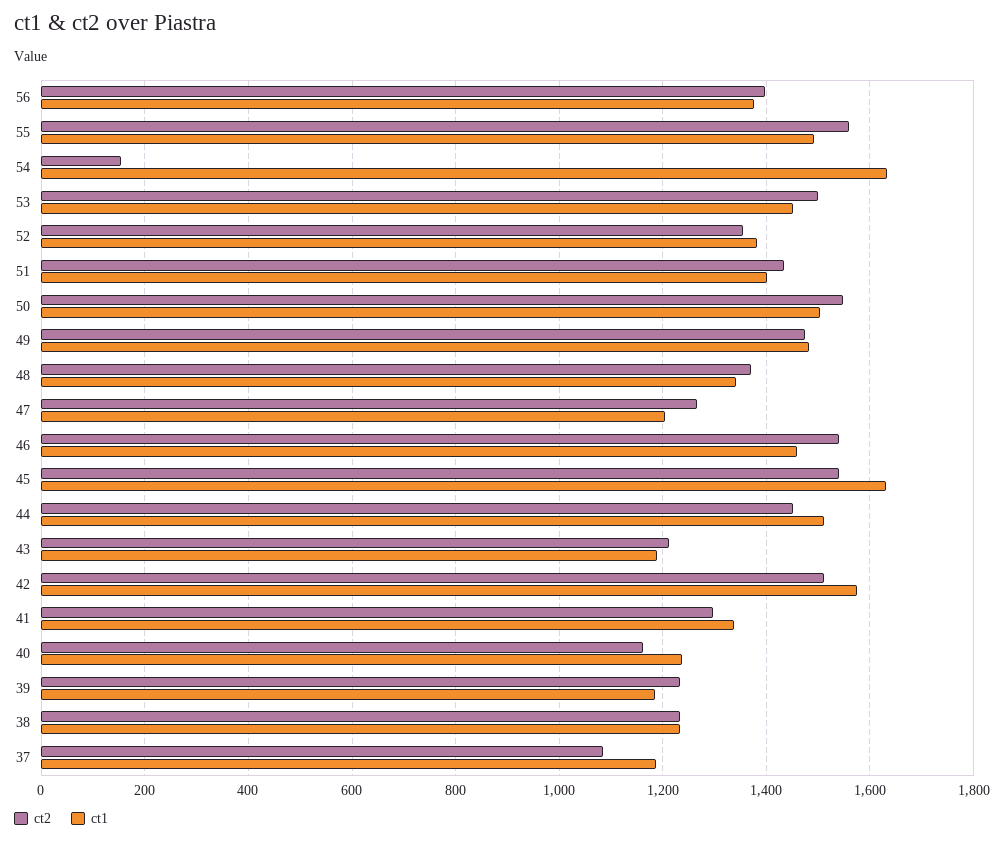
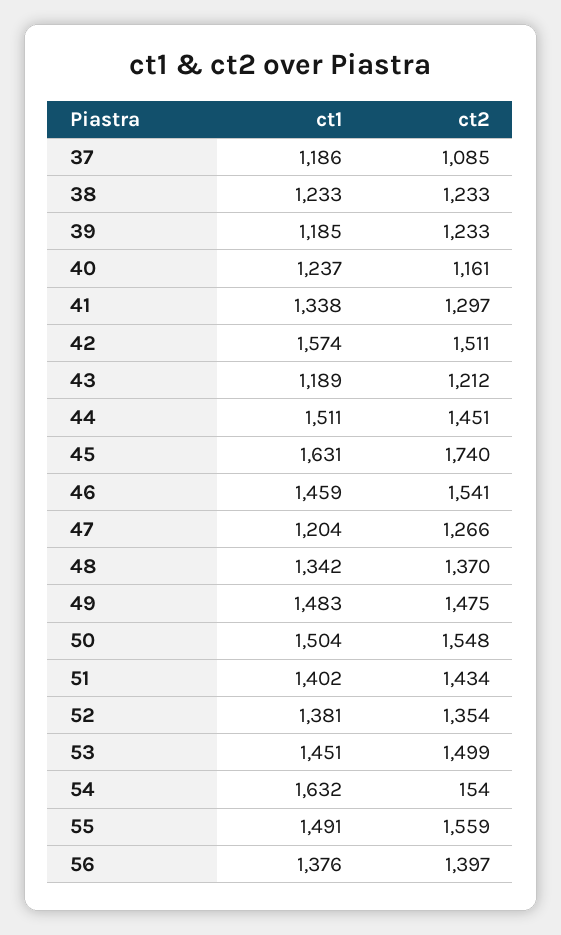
  {
    "ct2": {
      "56": 1397,
      "55": 1559,
      "54": 154,
      "53": 1499,
      "52": 1354,
      "51": 1434,
      "50": 1548,
      "49": 1475,
      "48": 1370,
      "47": 1266,
      "46": 1541,
-     "45": 1540,
+     "45": 1740,
      "44": 1451,
      "43": 1212,
      "42": 1511,
      "41": 1297,
      "40": 1161,
      "39": 1233,
      "38": 1233,
      "37": 1085
    },
    "ct1": {
      "56": 1376,
      "55": 1491,
      "54": 1632,
      "53": 1451,
      "52": 1381,
      "51": 1402,
      "50": 1504,
      "49": 1483,
      "48": 1342,
      "47": 1204,
      "46": 1459,
      "45": 1631,
      "44": 1511,
      "43": 1189,
      "42": 1574,
      "41": 1338,
      "40": 1237,
      "39": 1185,
      "38": 1233,
      "37": 1186
    }
  }

